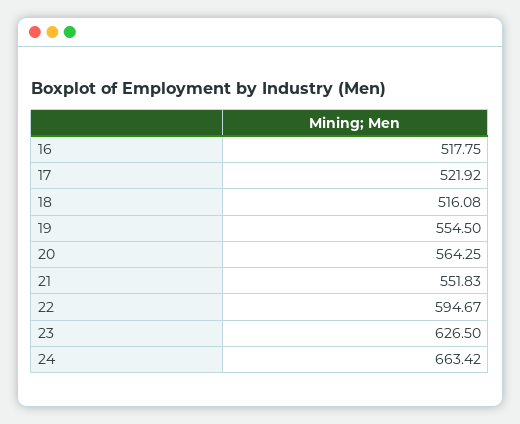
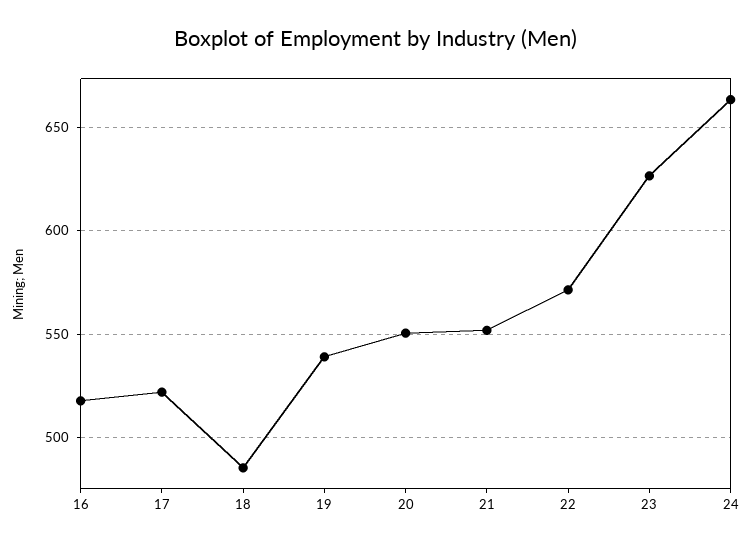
  {
    "16": 517.75,
    "17": 521.92,
-   "18": 516.08,
+   "18": 485,
-   "19": 554.5,
+   "19": 540,
-   "20": 564.25,
+   "20": 550,
    "21": 551.83,
-   "22": 594.67,
+   "22": 570,
    "23": 626.5,
    "24": 663.42
  }

